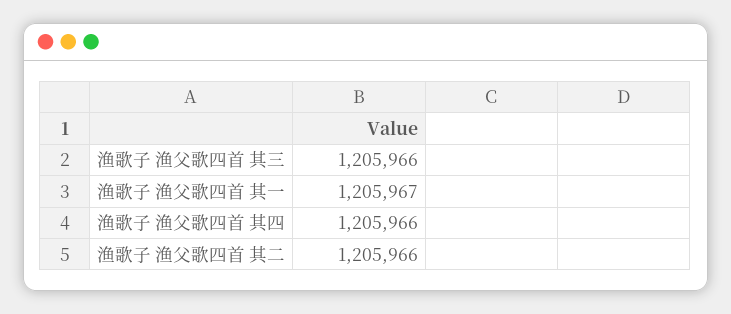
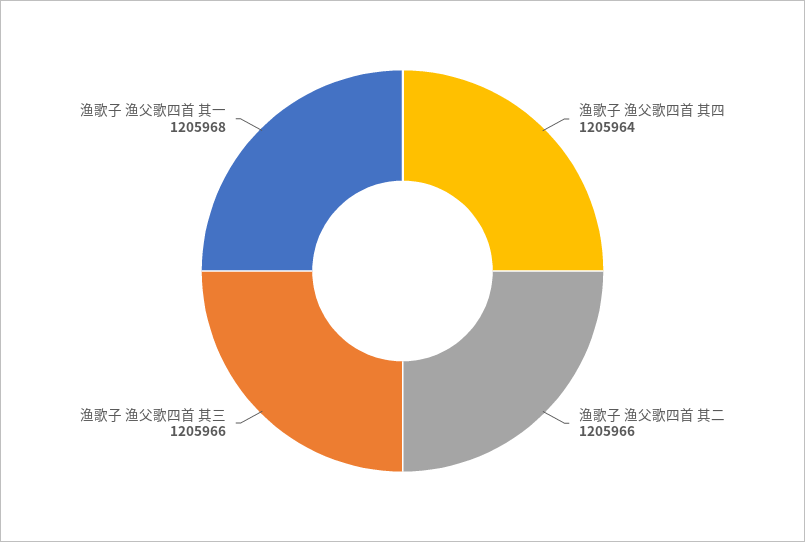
  {
    "渔歌子 渔父歌四首 其三": 1205966,
-   "渔歌子 渔父歌四首 其一": 1205967,
+   "渔歌子 渔父歌四首 其一": 1205968,
-   "渔歌子 渔父歌四首 其四": 1205966,
+   "渔歌子 渔父歌四首 其四": 1205964,
    "渔歌子 渔父歌四首 其二": 1205966
  }

